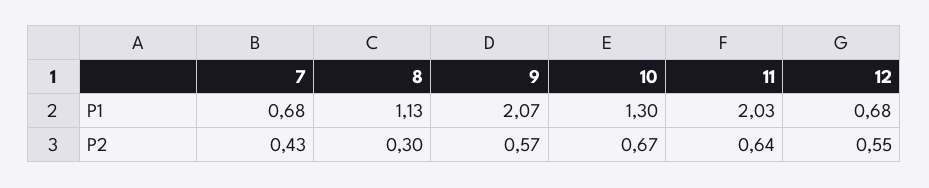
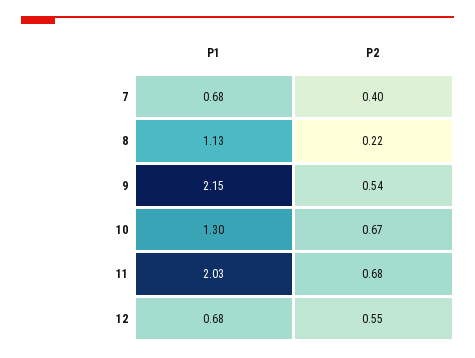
  {
    "7": {
      "P1": 0.68,
-     "P2": 0.43
+     "P2": 0.4
    },
    "8": {
      "P1": 1.13,
-     "P2": 0.3
+     "P2": 0.22
    },
    "9": {
-     "P1": 2.07,
+     "P1": 2.15,
-     "P2": 0.57
+     "P2": 0.54
    },
    "10": {
      "P1": 1.3,
      "P2": 0.67
    },
    "11": {
      "P1": 2.03,
-     "P2": 0.64
+     "P2": 0.68
    },
    "12": {
      "P1": 0.68,
      "P2": 0.55
    }
  }

